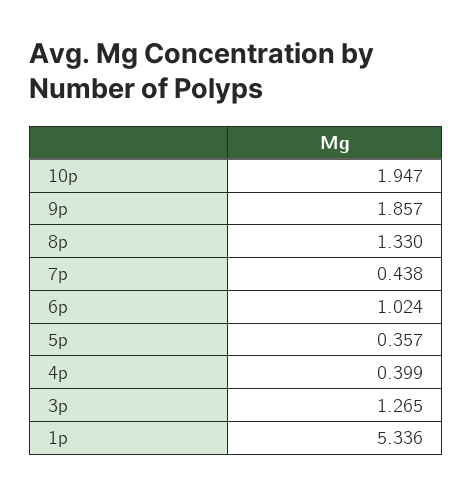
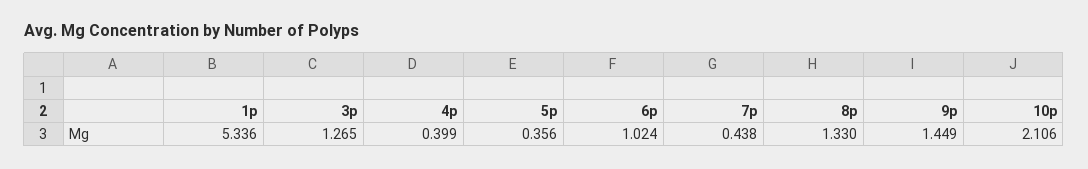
  {
-   "10p": 1.947,
+   "10p": 2.106,
-   "9p": 1.857,
+   "9p": 1.449,
    "8p": 1.33,
    "7p": 0.438,
    "6p": 1.024,
-   "5p": 0.357,
+   "5p": 0.356,
    "4p": 0.399,
    "3p": 1.265,
    "1p": 5.336
  }

